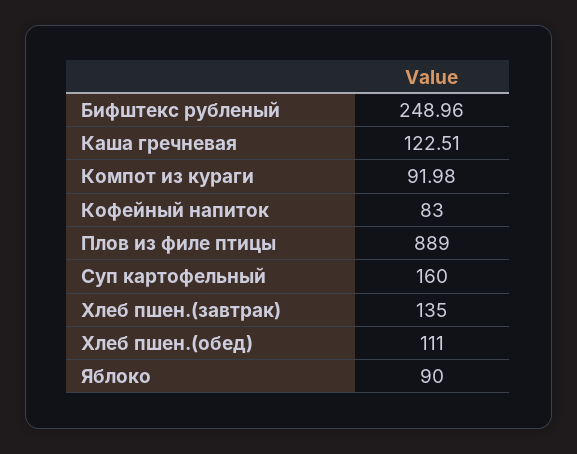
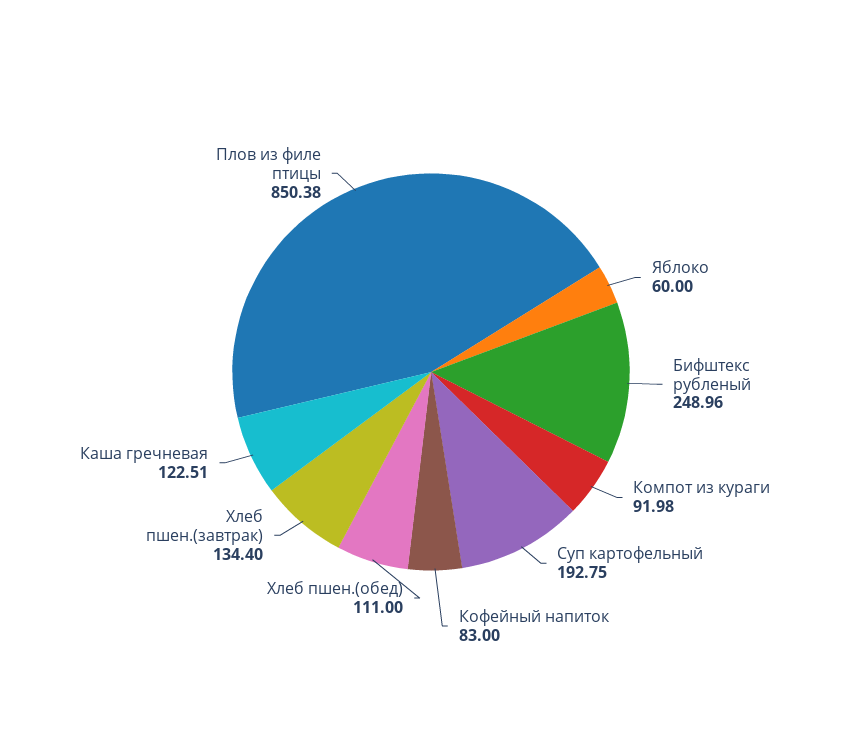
  {
    "Бифштекс рубленый": 248.96,
    "Каша гречневая": 122.51,
    "Компот из кураги": 91.98,
    "Кофейный напиток": 83,
-   "Плов из филе птицы": 889,
+   "Плов из филе птицы": 850.38,
-   "Суп картофельный": 160,
+   "Суп картофельный": 192.75,
-   "Хлеб пшен.(завтрак)": 135,
+   "Хлеб пшен.(завтрак)": 134.4,
    "Хлеб пшен.(обед)": 111,
-   "Яблоко": 90
+   "Яблоко": 60
  }

